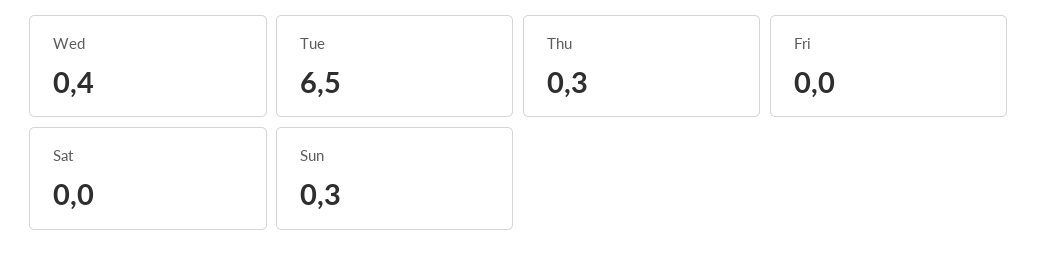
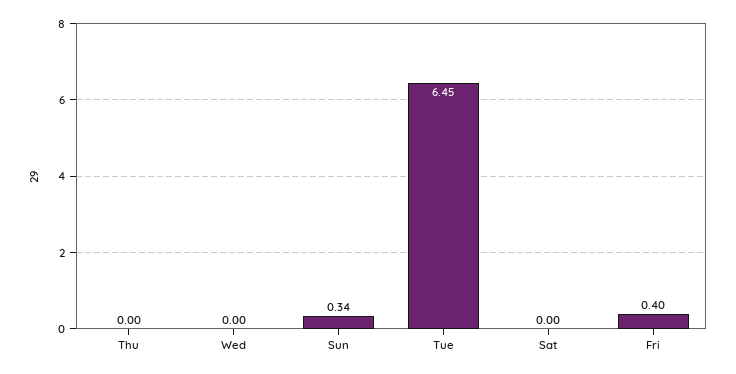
  {
-   "Wed": 0.4,
+   "Wed": 0,
    "Tue": 6.45,
-   "Thu": 0.3,
+   "Thu": 0,
-   "Fri": 0,
+   "Fri": 0.4,
    "Sat": 0,
    "Sun": 0.34
  }

